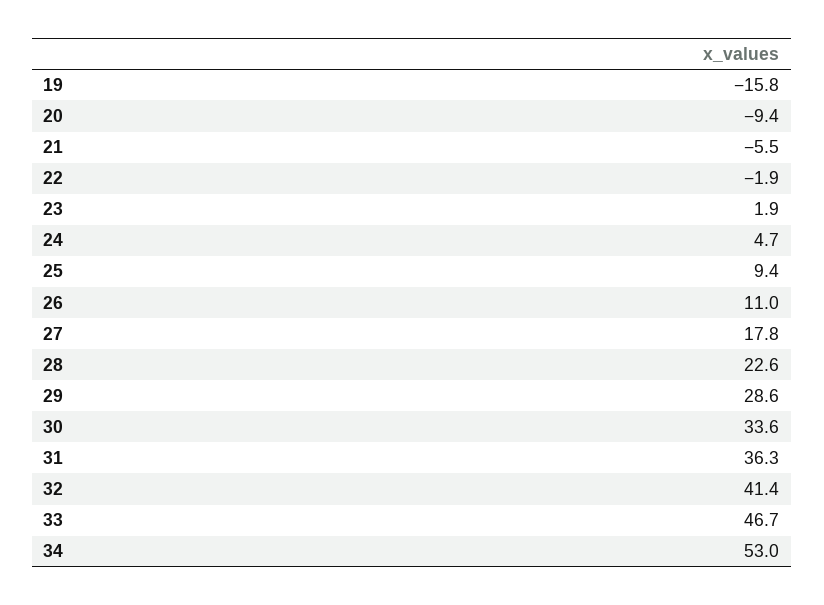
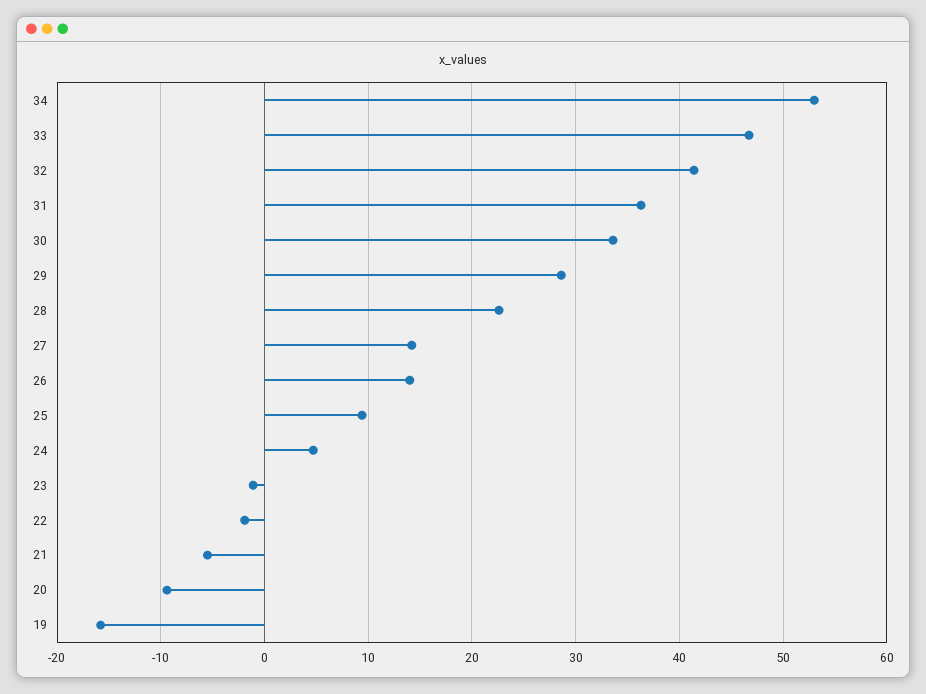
  {
    "19": -15.8,
    "20": -9.4,
    "21": -5.5,
    "22": -1.9,
-   "23": 1.9,
+   "23": -1,
    "24": 4.7,
    "25": 9.4,
-   "26": 11,
+   "26": 14,
-   "27": 17.8,
+   "27": 14,
    "28": 22.6,
    "29": 28.6,
    "30": 33.6,
    "31": 36.3,
    "32": 41.4,
    "33": 46.7,
    "34": 53
  }

